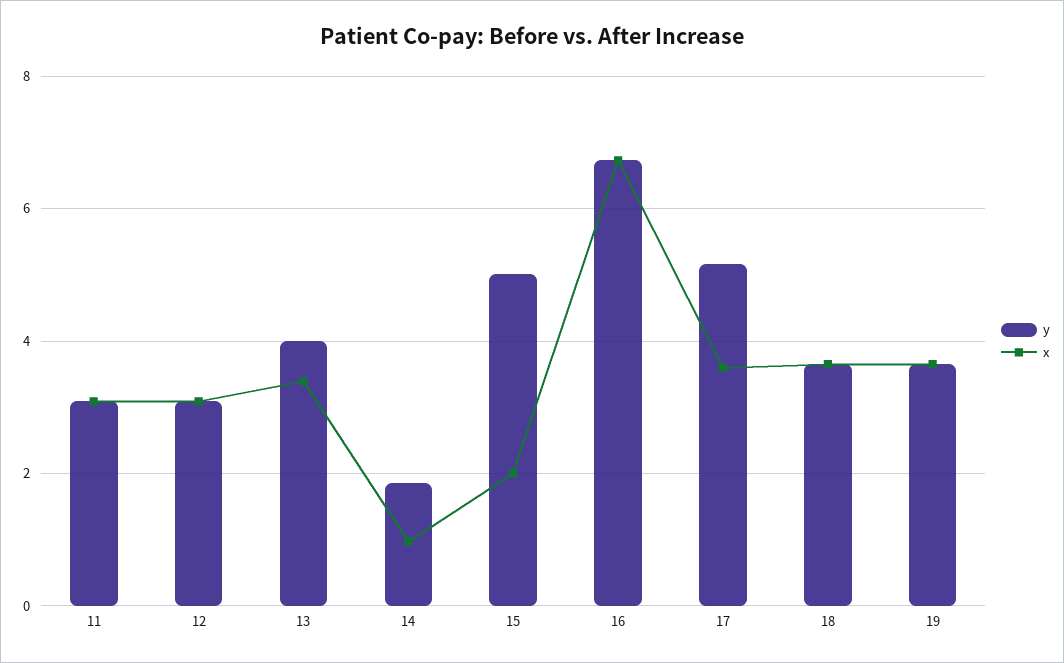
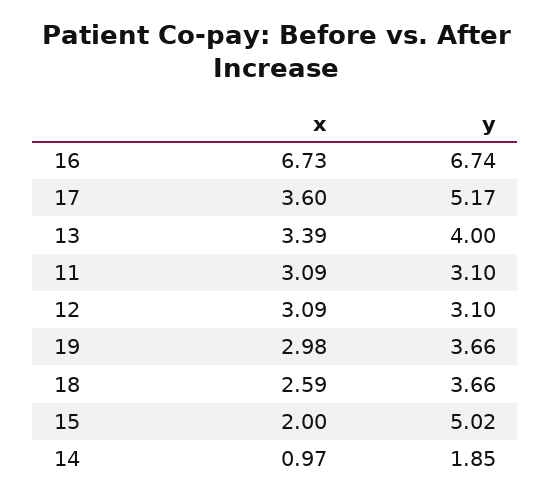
  {
    "y": {
      "11": 3.1,
      "12": 3.1,
      "13": 4,
      "14": 1.85,
      "15": 5.02,
      "16": 6.74,
      "17": 5.17,
      "18": 3.66,
      "19": 3.66
    },
    "x": {
      "11": 3.09,
      "12": 3.09,
      "13": 3.39,
      "14": 0.97,
      "15": 2,
      "16": 6.73,
      "17": 3.6,
-     "18": 3.6,
+     "18": 2.59,
-     "19": 3.6
+     "19": 2.98
    }
  }

